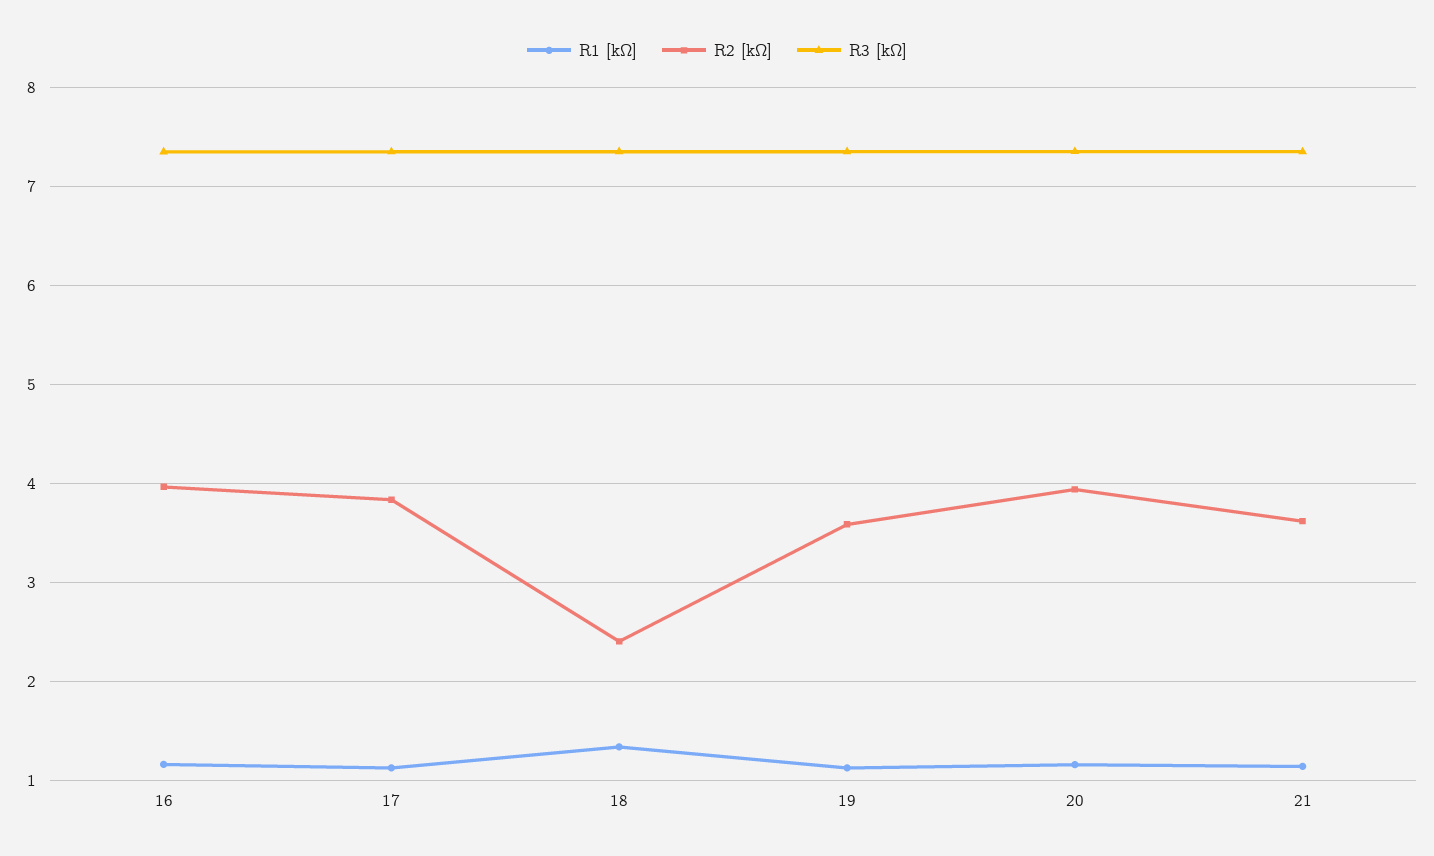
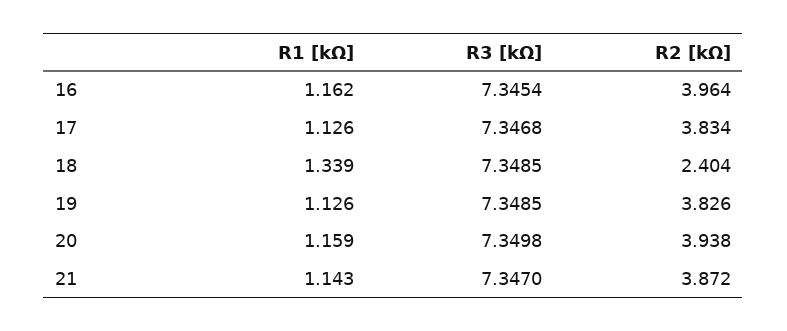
  {
    "R1 [kΩ]": {
      "16": 1.162,
      "17": 1.126,
      "18": 1.339,
      "19": 1.126,
      "20": 1.159,
      "21": 1.143
    },
    "R2 [kΩ]": {
      "16": 3.964,
      "17": 3.834,
      "18": 2.404,
-     "19": 3.6,
+     "19": 3.826,
      "20": 3.938,
-     "21": 3.6
+     "21": 3.872
    },
    "R3 [kΩ]": {
      "16": 7.3454,
      "17": 7.3468,
      "18": 7.3485,
      "19": 7.3485,
      "20": 7.3498,
      "21": 7.347
    }
  }

